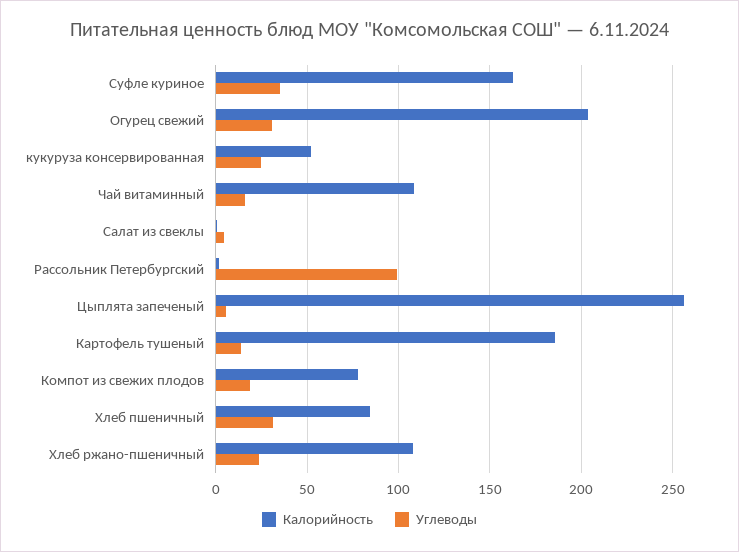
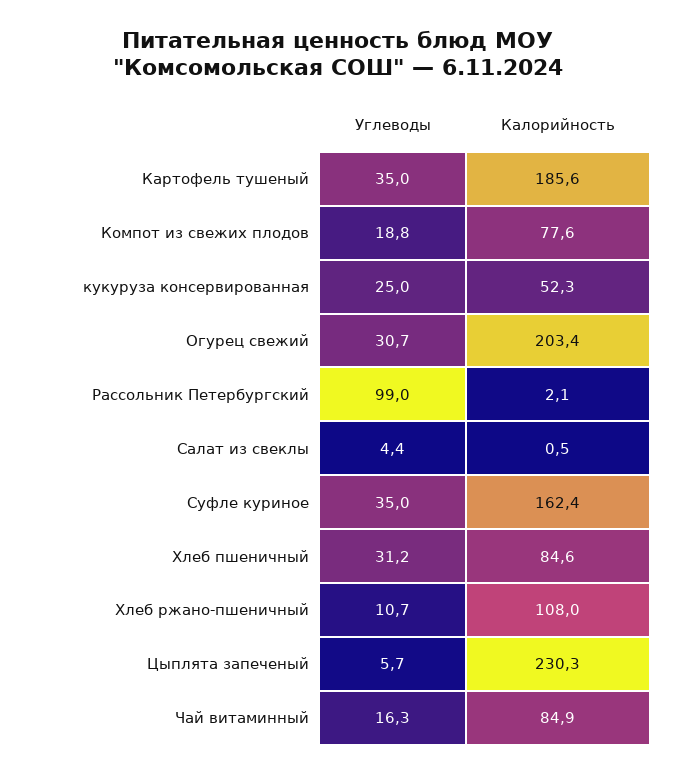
  {
    "Калорийность": {
      "Суфле куриное": 162.4,
      "Огурец свежий": 203.4,
      "кукуруза консервированная": 52.3,
-     "Чай витаминный": 110,
+     "Чай витаминный": 84.9,
      "Салат из свеклы": 0.5,
      "Рассольник Петербургский": 2.1,
-     "Цыплята запеченый": 255,
+     "Цыплята запеченый": 230.3,
      "Картофель тушеный": 185.6,
      "Компот из свежих плодов": 77.6,
      "Хлеб пшеничный": 84.6,
      "Хлеб ржано-пшеничный": 108
    },
    "Углеводы": {
      "Суфле куриное": 35,
      "Огурец свежий": 30.7,
      "кукуруза консервированная": 25,
      "Чай витаминный": 16.3,
      "Салат из свеклы": 4.4,
      "Рассольник Петербургский": 99,
      "Цыплята запеченый": 5.7,
-     "Картофель тушеный": 15,
+     "Картофель тушеный": 35,
      "Компот из свежих плодов": 18.8,
      "Хлеб пшеничный": 31.2,
-     "Хлеб ржано-пшеничный": 25
+     "Хлеб ржано-пшеничный": 10.7
    }
  }

